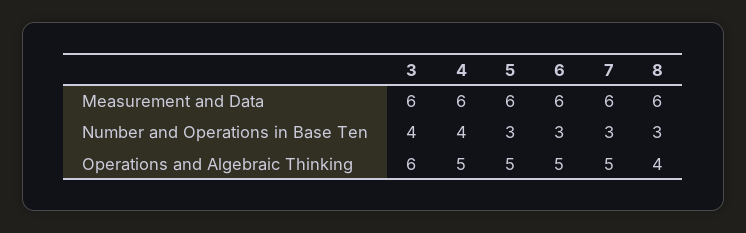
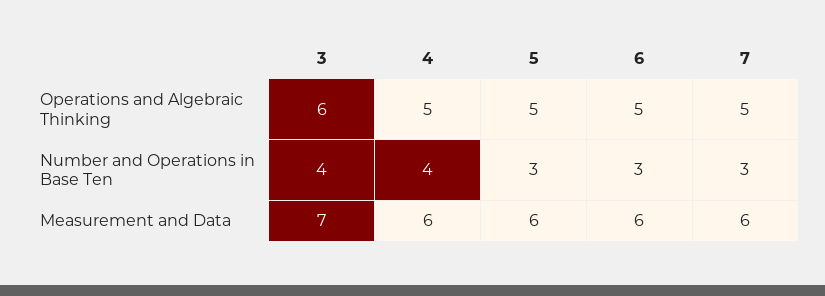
  {
    "3": {
-     "Measurement and Data": 6,
+     "Measurement and Data": 7,
      "Number and Operations in Base Ten": 4,
      "Operations and Algebraic Thinking": 6
    },
    "4": {
      "Measurement and Data": 6,
      "Number and Operations in Base Ten": 4,
      "Operations and Algebraic Thinking": 5
    },
    "5": {
      "Measurement and Data": 6,
      "Number and Operations in Base Ten": 3,
      "Operations and Algebraic Thinking": 5
    },
    "6": {
      "Measurement and Data": 6,
      "Number and Operations in Base Ten": 3,
      "Operations and Algebraic Thinking": 5
    },
    "7": {
      "Measurement and Data": 6,
      "Number and Operations in Base Ten": 3,
      "Operations and Algebraic Thinking": 5
-   },
+   }
-   "8": {
-     "Measurement and Data": 6,
-     "Number and Operations in Base Ten": 3,
-     "Operations and Algebraic Thinking": 4
-   }
  }

